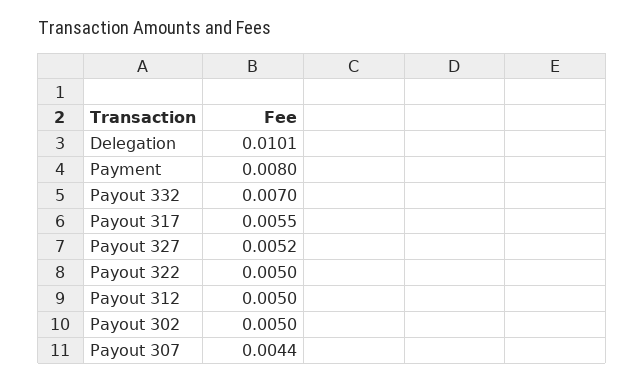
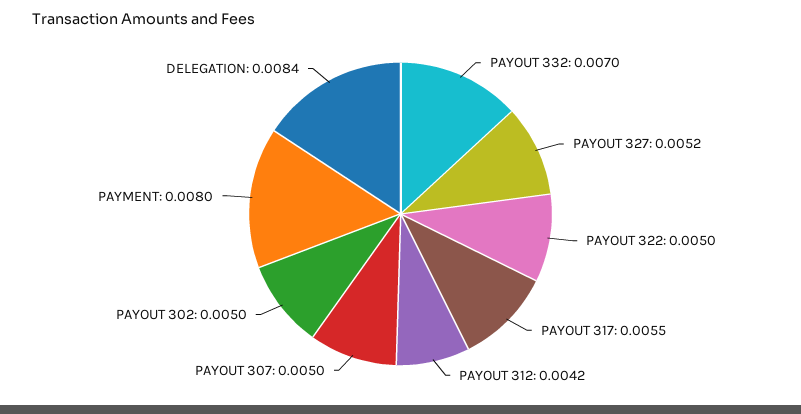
  {
-   "Delegation": 0.0101,
+   "Delegation": 0.0084,
    "Payment": 0.008,
    "Payout 332": 0.007,
    "Payout 317": 0.0055,
    "Payout 327": 0.0052,
    "Payout 322": 0.005,
-   "Payout 312": 0.005,
+   "Payout 312": 0.0042,
    "Payout 302": 0.005,
-   "Payout 307": 0.0044
+   "Payout 307": 0.005
  }

